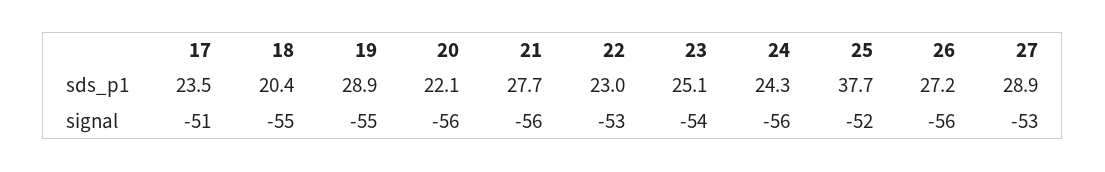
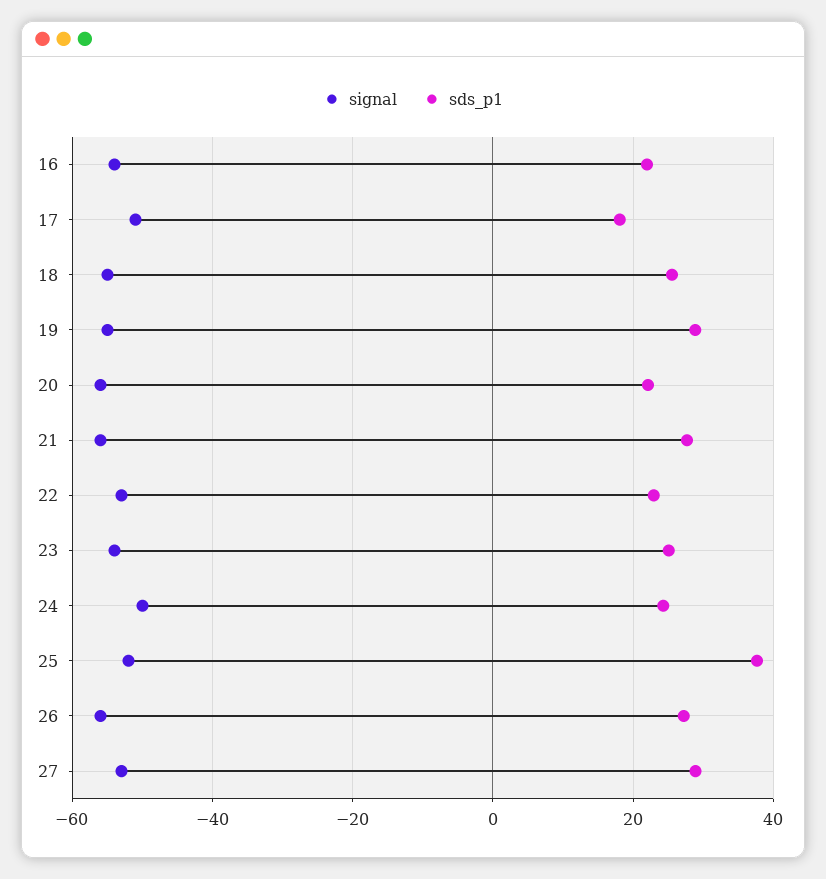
  {
    "sds_p1": {
-     "17": 23.5,
+     "17": 18,
-     "18": 20.4,
+     "18": 26,
      "19": 28.9,
      "20": 22.1,
      "21": 27.7,
      "22": 23,
      "23": 25.1,
      "24": 24.3,
      "25": 37.7,
      "26": 27.2,
-     "27": 28.9
+     "27": 28.9,
+     "16": 22
    },
    "signal": {
      "17": -51,
      "18": -55,
      "19": -55,
      "20": -56,
      "21": -56,
      "22": -53,
      "23": -54,
-     "24": -56,
+     "24": -50,
      "25": -52,
      "26": -56,
-     "27": -53
+     "27": -53,
+     "16": -54
    }
  }

